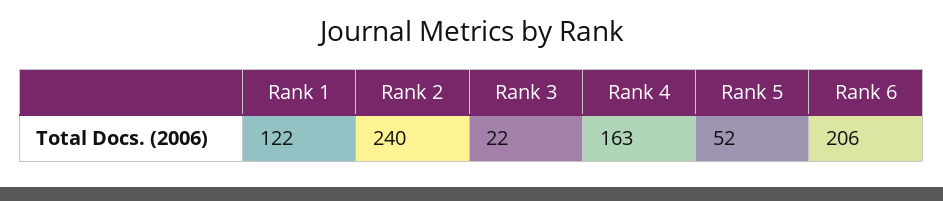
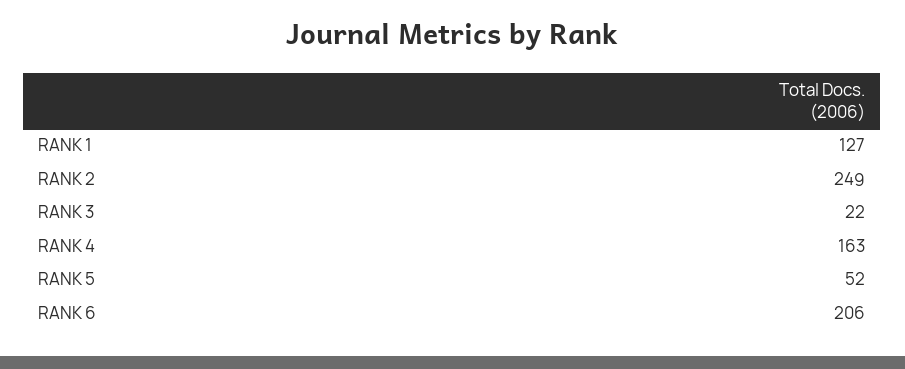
  {
-   "Rank 1": 122,
+   "Rank 1": 127,
-   "Rank 2": 240,
+   "Rank 2": 249,
    "Rank 3": 22,
    "Rank 4": 163,
    "Rank 5": 52,
    "Rank 6": 206
  }

